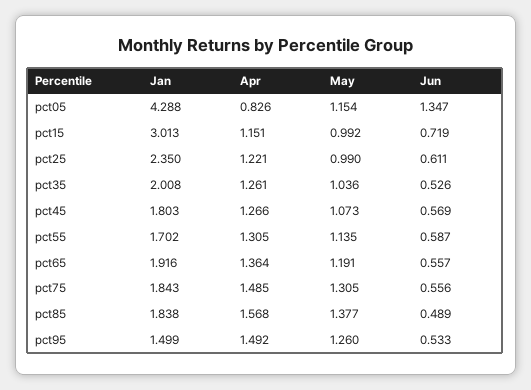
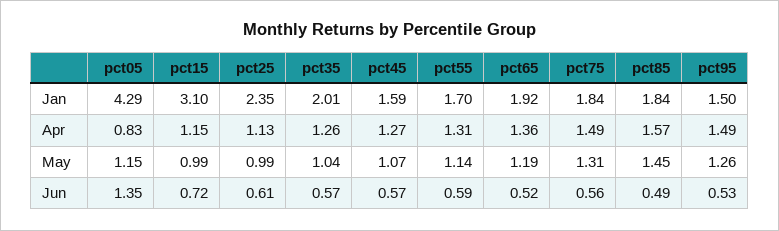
  {
    "Jan": {
      "pct05": 4.288,
-     "pct15": 3.013,
+     "pct15": 3.1,
      "pct25": 2.35,
      "pct35": 2.008,
-     "pct45": 1.803,
+     "pct45": 1.59,
      "pct55": 1.702,
      "pct65": 1.916,
      "pct75": 1.843,
      "pct85": 1.838,
      "pct95": 1.499
    },
    "Apr": {
      "pct05": 0.826,
      "pct15": 1.151,
-     "pct25": 1.221,
+     "pct25": 1.13,
      "pct35": 1.261,
      "pct45": 1.266,
      "pct55": 1.305,
      "pct65": 1.364,
      "pct75": 1.485,
      "pct85": 1.568,
      "pct95": 1.492
    },
    "May": {
      "pct05": 1.154,
      "pct15": 0.992,
      "pct25": 0.99,
      "pct35": 1.036,
      "pct45": 1.073,
      "pct55": 1.135,
      "pct65": 1.191,
      "pct75": 1.305,
-     "pct85": 1.377,
+     "pct85": 1.45,
      "pct95": 1.26
    },
    "Jun": {
      "pct05": 1.347,
      "pct15": 0.719,
      "pct25": 0.611,
-     "pct35": 0.526,
+     "pct35": 0.57,
      "pct45": 0.569,
      "pct55": 0.587,
-     "pct65": 0.557,
+     "pct65": 0.52,
      "pct75": 0.556,
      "pct85": 0.489,
      "pct95": 0.533
    }
  }

